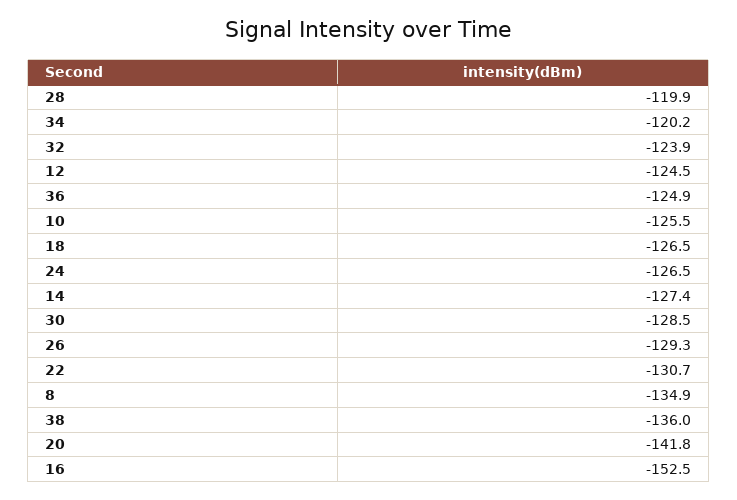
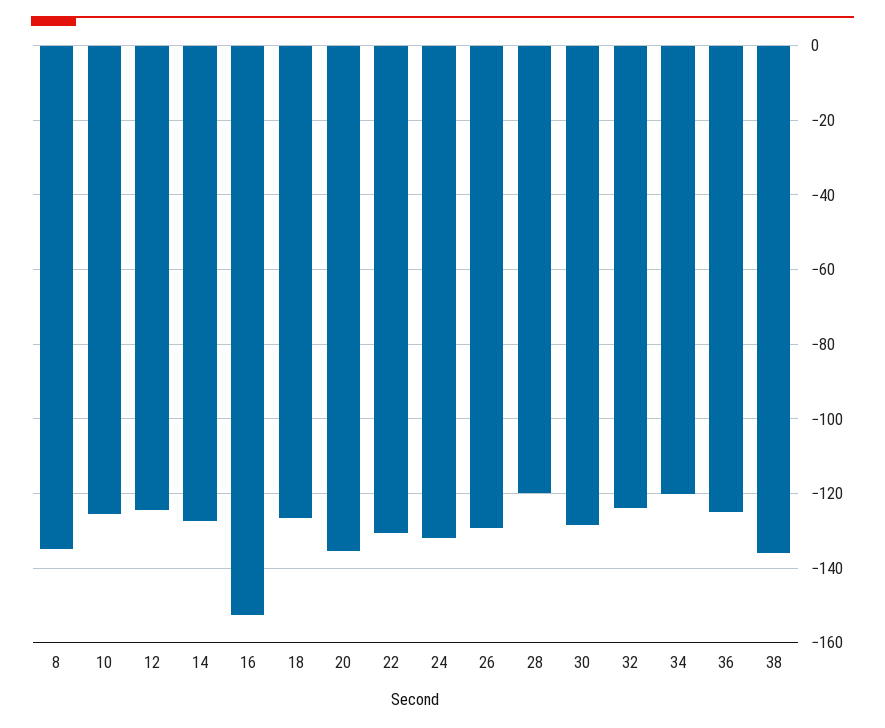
  {
    "28": -119.9,
    "34": -120.2,
    "32": -123.9,
    "12": -124.5,
    "36": -124.9,
    "10": -125.5,
    "18": -126.5,
-   "24": -126.5,
+   "24": -132,
    "14": -127.4,
    "30": -128.5,
    "26": -129.3,
    "22": -130.7,
    "8": -134.9,
    "38": -136,
-   "20": -141.8,
+   "20": -136,
    "16": -152.5
  }

